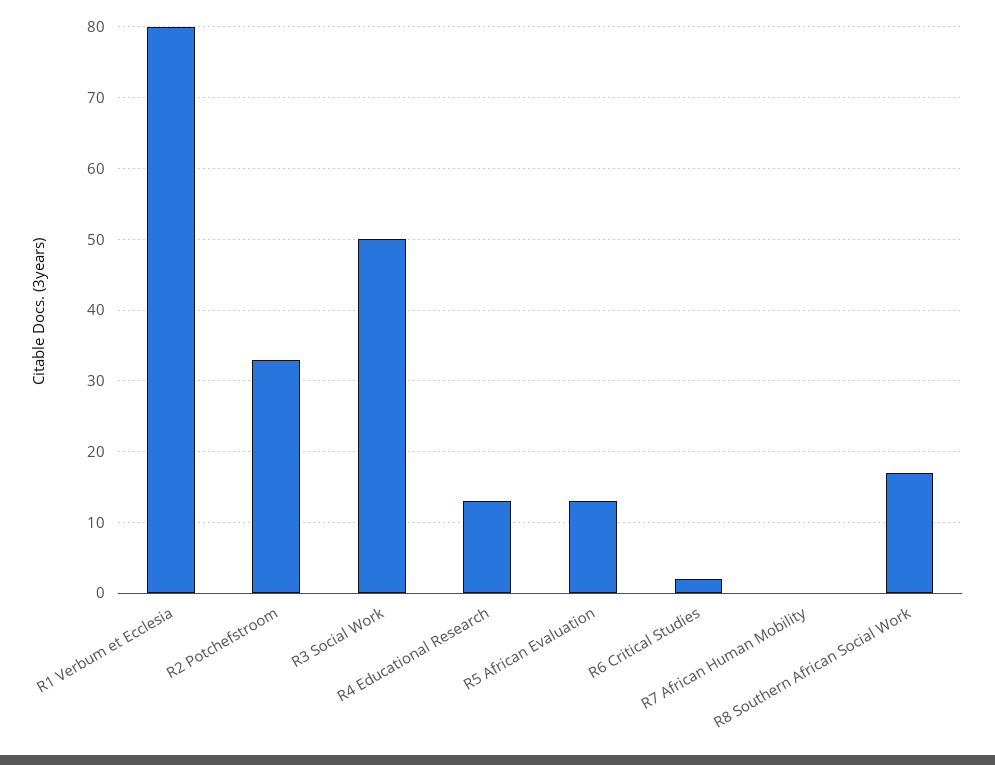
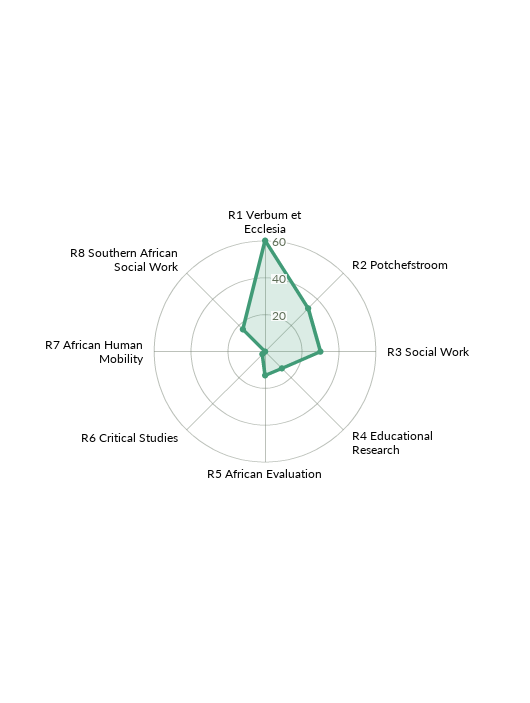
  {
-   "R1 Verbum et Ecclesia": 80,
+   "R1 Verbum et Ecclesia": 60,
    "R2 Potchefstroom": 33,
-   "R3 Social Work": 50,
+   "R3 Social Work": 30,
    "R4 Educational Research": 13,
    "R5 African Evaluation": 13,
    "R6 Critical Studies": 2,
    "R7 African Human Mobility": 0,
    "R8 Southern African Social Work": 17
  }

